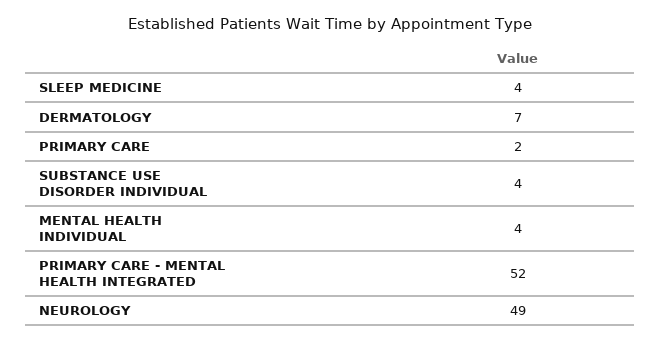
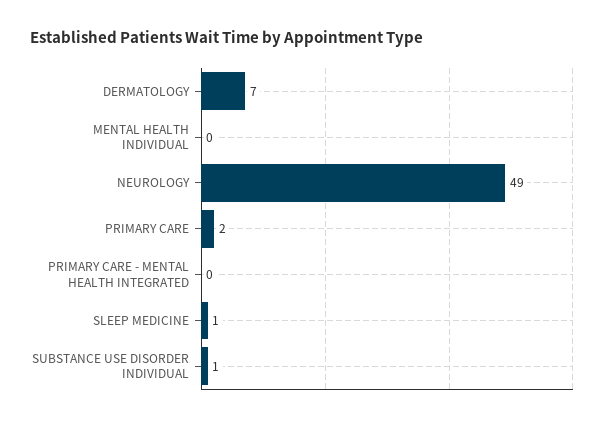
  {
-   "SLEEP MEDICINE": 4,
+   "SLEEP MEDICINE": 1,
    "DERMATOLOGY": 7,
    "PRIMARY CARE": 2,
-   "SUBSTANCE USE DISORDER INDIVIDUAL": 4,
+   "SUBSTANCE USE DISORDER INDIVIDUAL": 1,
-   "MENTAL HEALTH INDIVIDUAL": 4,
+   "MENTAL HEALTH INDIVIDUAL": 0,
-   "PRIMARY CARE - MENTAL HEALTH INTEGRATED": 52,
+   "PRIMARY CARE - MENTAL HEALTH INTEGRATED": 0,
    "NEUROLOGY": 49
  }

